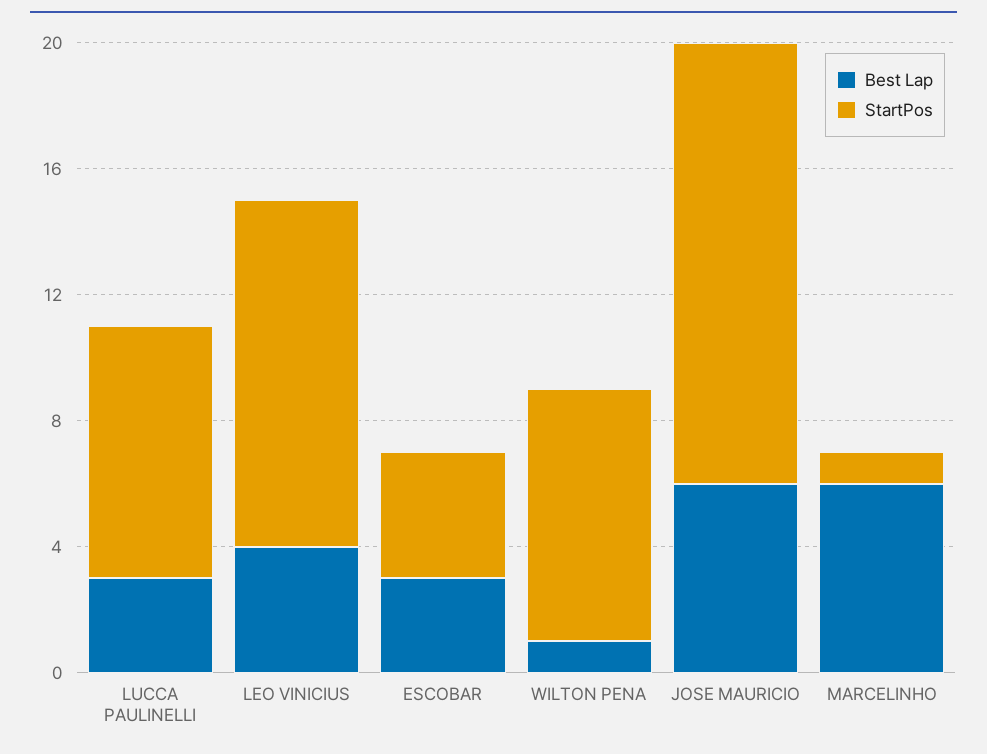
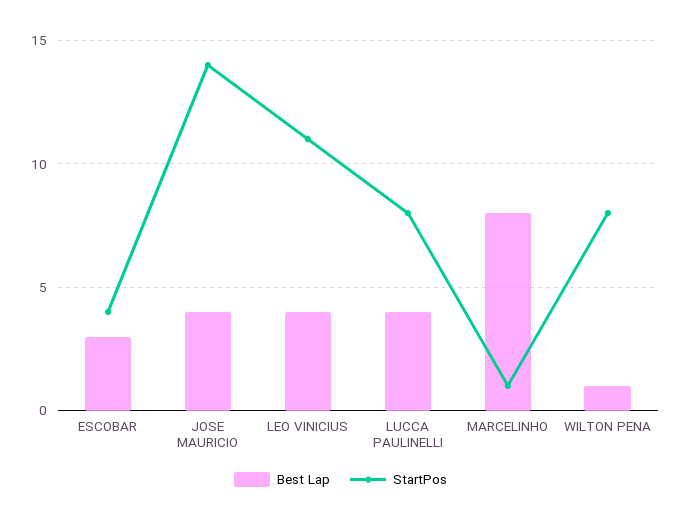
  {
    "Best Lap": {
-     "LUCCA PAULINELLI": 3,
+     "LUCCA PAULINELLI": 4,
      "LEO VINICIUS": 4,
      "ESCOBAR": 3,
      "WILTON PENA": 1,
-     "JOSE MAURICIO": 6,
+     "JOSE MAURICIO": 4,
-     "MARCELINHO": 6
+     "MARCELINHO": 8
    },
    "StartPos": {
      "LUCCA PAULINELLI": 8,
      "LEO VINICIUS": 11,
      "ESCOBAR": 4,
      "WILTON PENA": 8,
      "JOSE MAURICIO": 14,
      "MARCELINHO": 1
    }
  }

